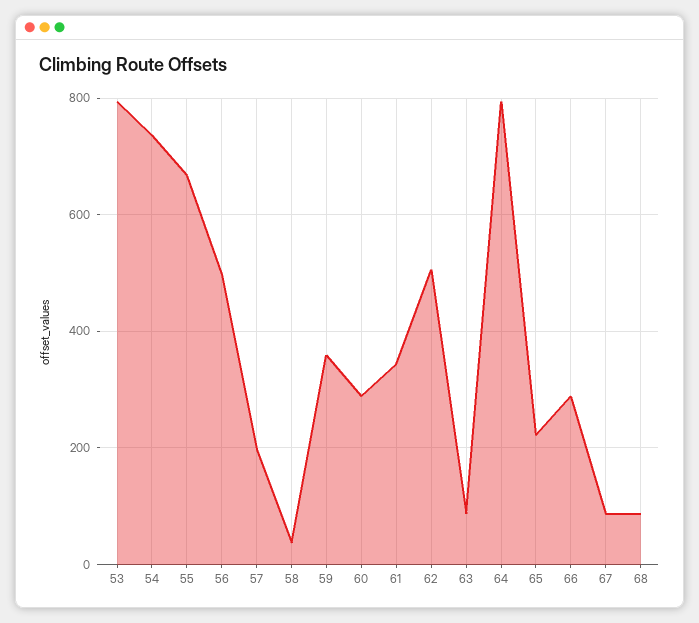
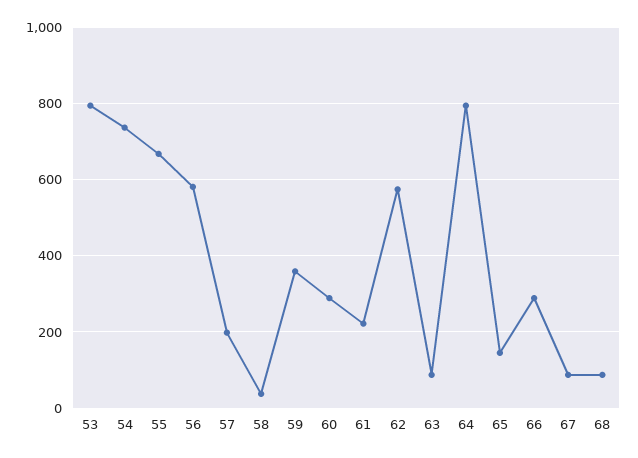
  {
    "53": 800,
    "54": 740,
    "55": 660,
-   "56": 500,
+   "56": 580,
    "57": 200,
    "58": 40,
    "59": 360,
    "60": 280,
-   "61": 340,
+   "61": 220,
-   "62": 500,
+   "62": 580,
    "63": 80,
    "64": 800,
-   "65": 220,
+   "65": 140,
    "66": 280,
    "67": 80,
    "68": 80
  }

